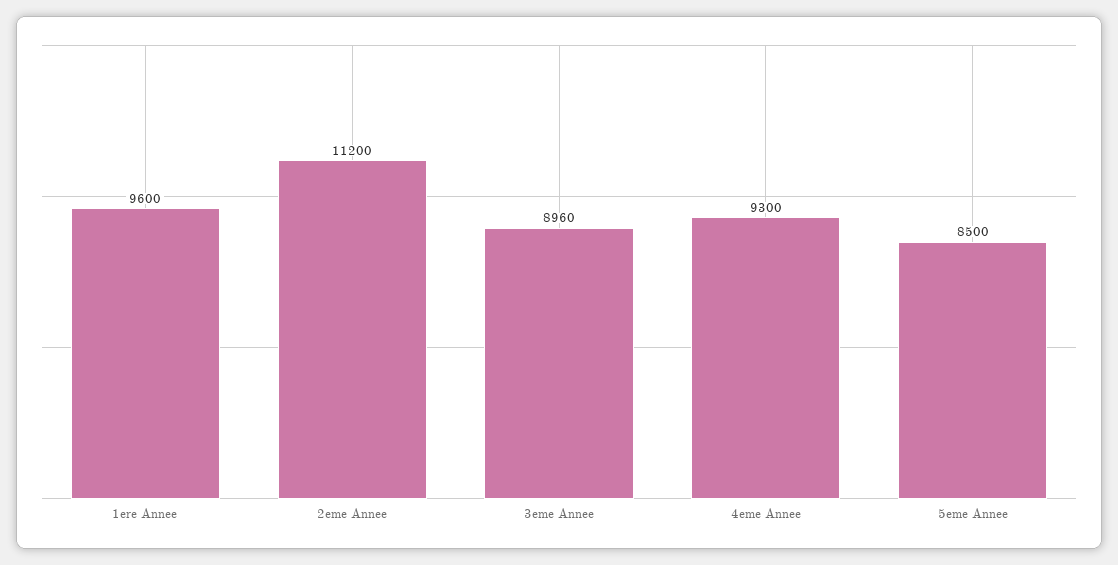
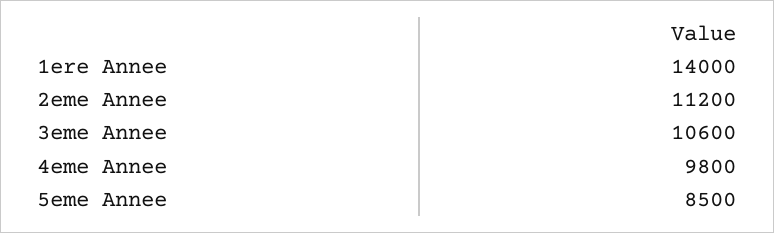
  {
-   "1ere Annee": 9600,
+   "1ere Annee": 14000,
    "2eme Annee": 11200,
-   "3eme Annee": 8960,
+   "3eme Annee": 10600,
-   "4eme Annee": 9300,
+   "4eme Annee": 9800,
    "5eme Annee": 8500
  }

